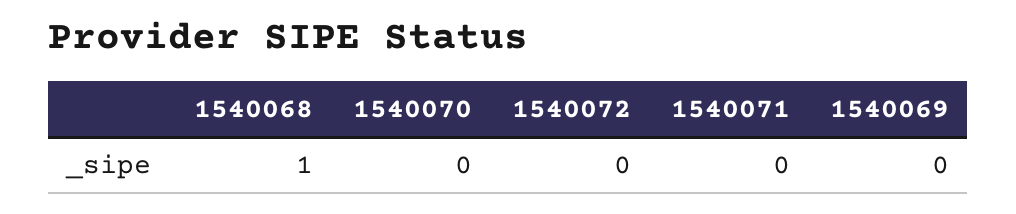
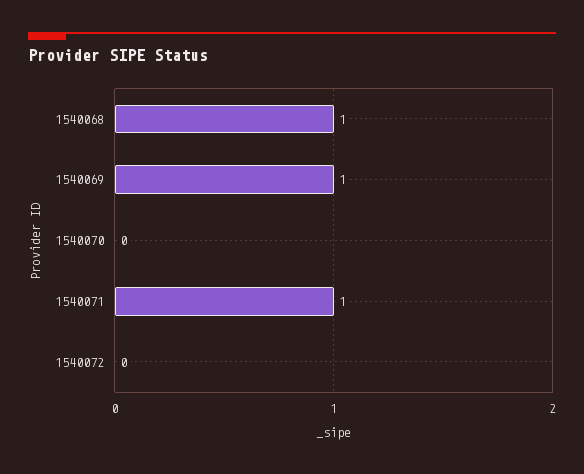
  {
    "1540068": 1,
    "1540070": 0,
    "1540072": 0,
-   "1540071": 0,
+   "1540071": 1,
-   "1540069": 0
+   "1540069": 1
  }

